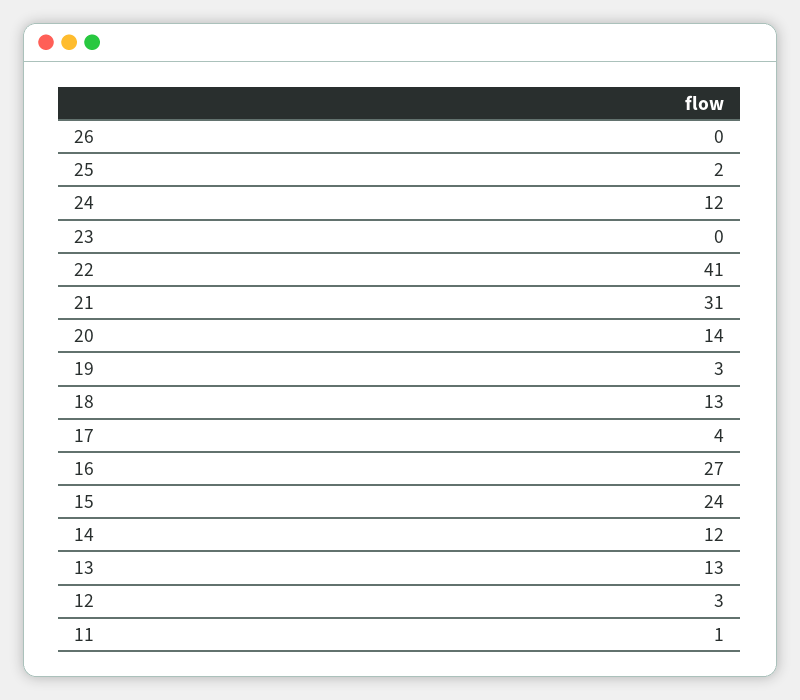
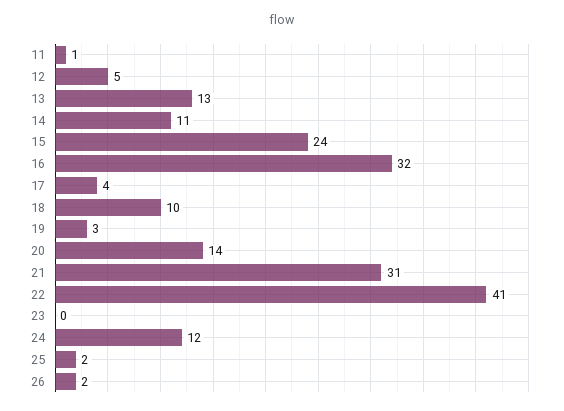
  {
-   "26": 0,
+   "26": 2,
    "25": 2,
    "24": 12,
    "23": 0,
    "22": 41,
    "21": 31,
    "20": 14,
    "19": 3,
-   "18": 13,
+   "18": 10,
    "17": 4,
-   "16": 27,
+   "16": 32,
    "15": 24,
-   "14": 12,
+   "14": 11,
    "13": 13,
-   "12": 3,
+   "12": 5,
    "11": 1
  }

